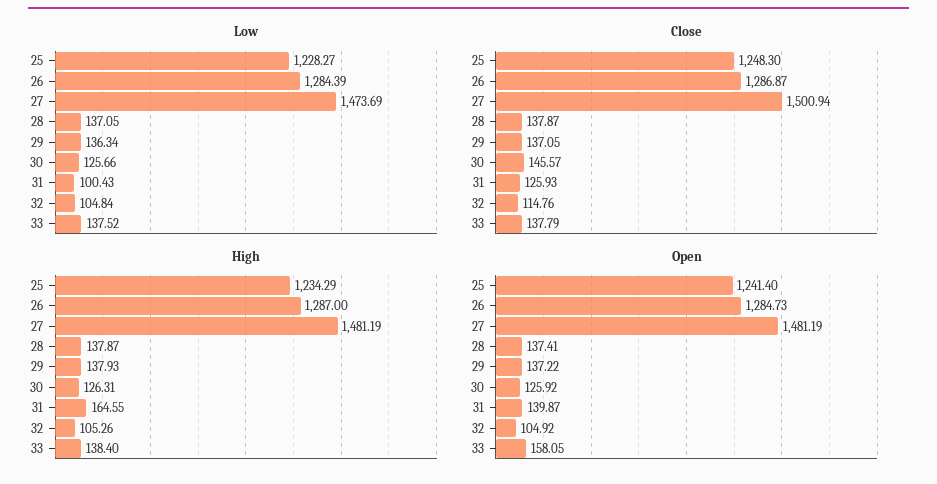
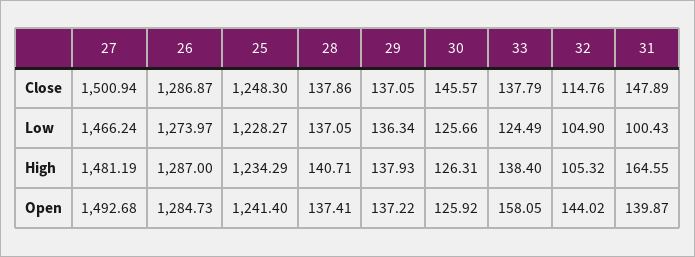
  {
    "Low": {
      "25": 1228.27,
-     "26": 1284.39,
+     "26": 1273.97,
-     "27": 1473.69,
+     "27": 1466.24,
      "28": 137.05,
      "29": 136.34,
      "30": 125.66,
      "31": 100.43,
-     "32": 104.84,
+     "32": 104.9,
-     "33": 137.52
+     "33": 124.49
    },
    "Close": {
      "25": 1248.3,
      "26": 1286.87,
      "27": 1500.94,
-     "28": 137.87,
+     "28": 137.86,
      "29": 137.05,
      "30": 145.57,
-     "31": 125.93,
+     "31": 147.89,
      "32": 114.76,
      "33": 137.79
    },
    "High": {
      "25": 1234.29,
      "26": 1287,
      "27": 1481.19,
-     "28": 137.87,
+     "28": 140.71,
      "29": 137.93,
      "30": 126.31,
      "31": 164.55,
-     "32": 105.26,
+     "32": 105.32,
      "33": 138.4
    },
    "Open": {
      "25": 1241.4,
      "26": 1284.73,
-     "27": 1481.19,
+     "27": 1492.68,
      "28": 137.41,
      "29": 137.22,
      "30": 125.92,
      "31": 139.87,
-     "32": 104.92,
+     "32": 144.02,
      "33": 158.05
    }
  }

